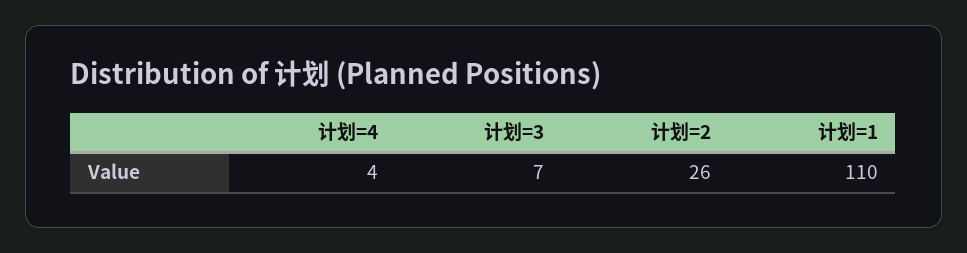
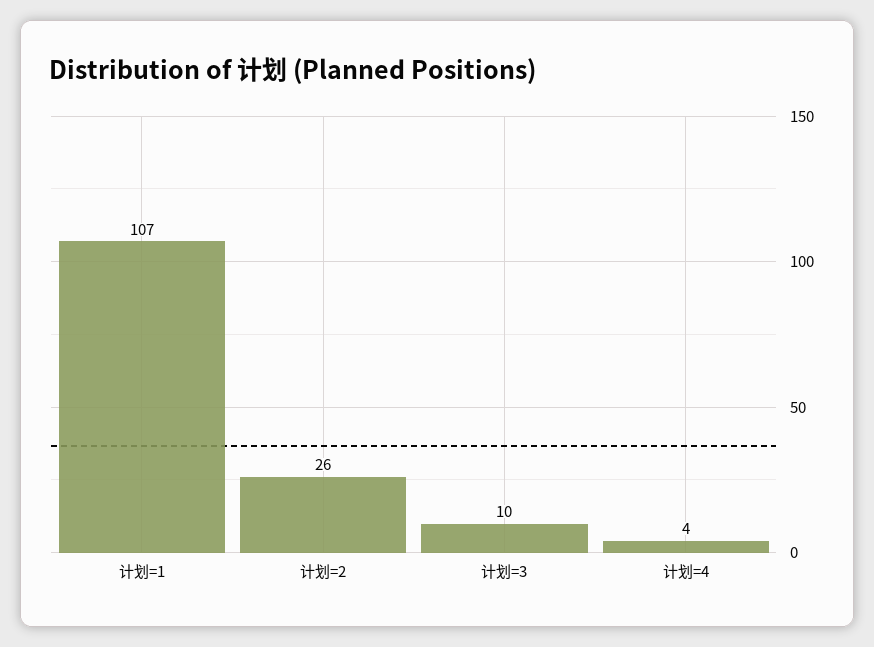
  {
    "计划=4": 4,
-   "计划=3": 7,
+   "计划=3": 10,
    "计划=2": 26,
-   "计划=1": 110
+   "计划=1": 107
  }

